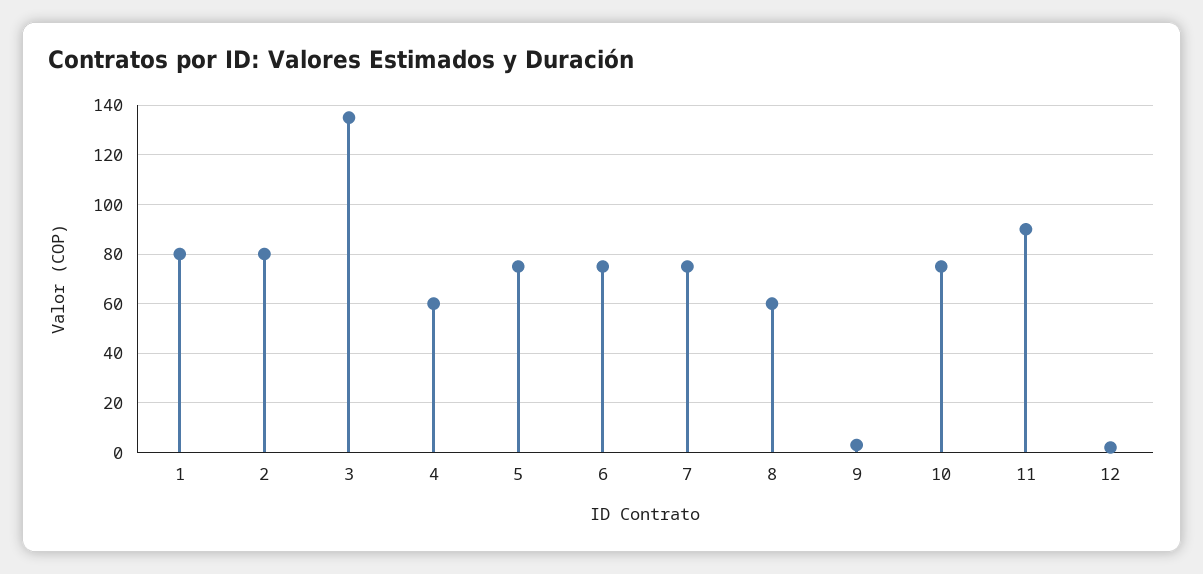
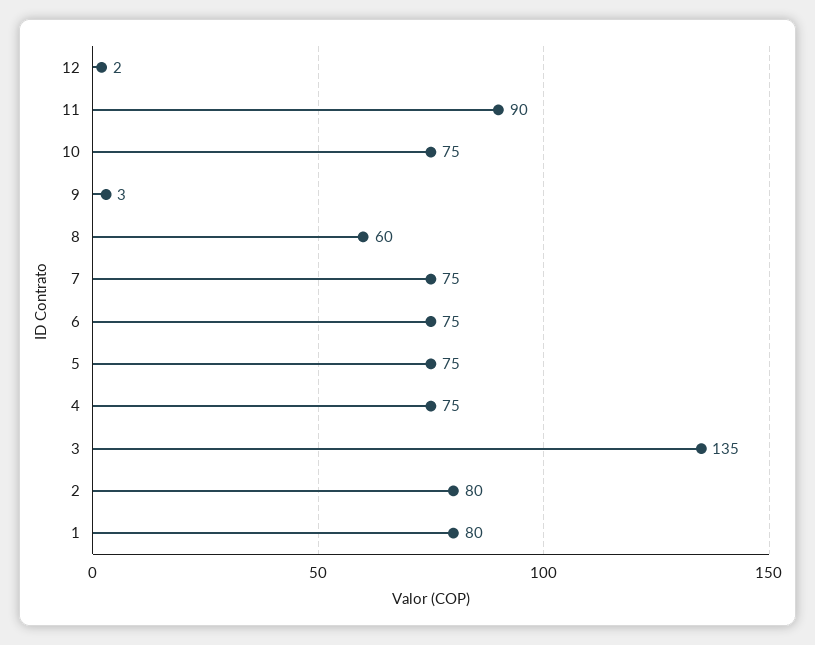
  {
    "1": 80,
    "2": 80,
    "3": 135,
-   "4": 60,
+   "4": 75,
    "5": 75,
    "6": 75,
    "7": 75,
    "8": 60,
    "9": 3,
    "10": 75,
    "11": 90,
    "12": 2
  }

